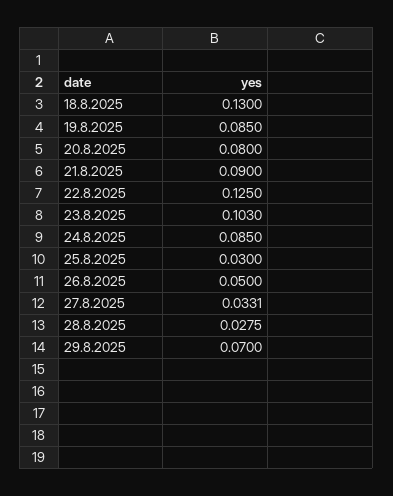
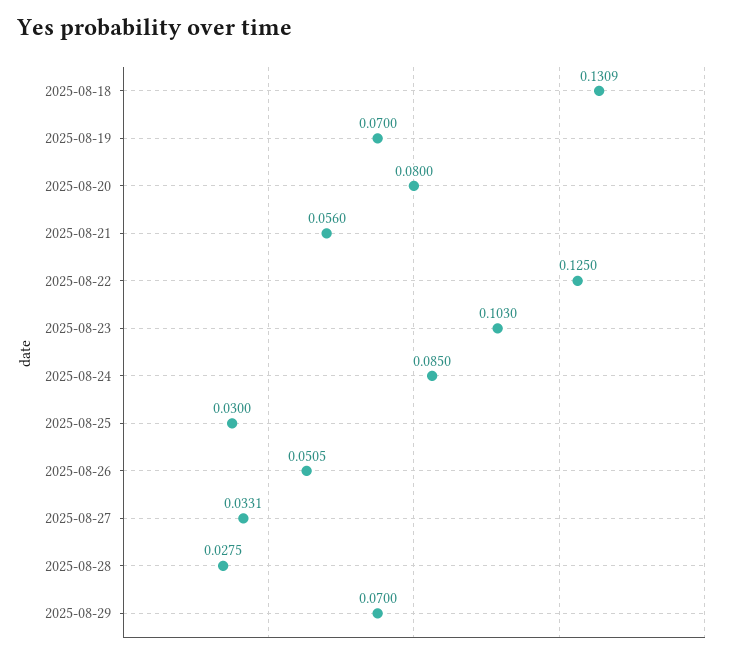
  {
-   "18.8.2025": 0.13,
+   "18.8.2025": 0.1309,
-   "19.8.2025": 0.085,
+   "19.8.2025": 0.07,
    "20.8.2025": 0.08,
-   "21.8.2025": 0.09,
+   "21.8.2025": 0.056,
    "22.8.2025": 0.125,
    "23.8.2025": 0.103,
    "24.8.2025": 0.085,
    "25.8.2025": 0.03,
-   "26.8.2025": 0.05,
+   "26.8.2025": 0.0505,
    "27.8.2025": 0.0331,
    "28.8.2025": 0.0275,
    "29.8.2025": 0.07
  }

